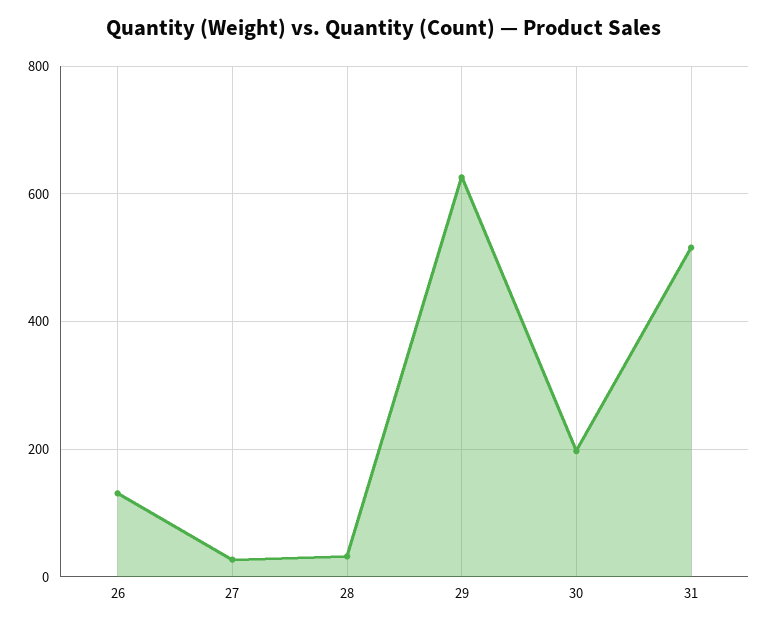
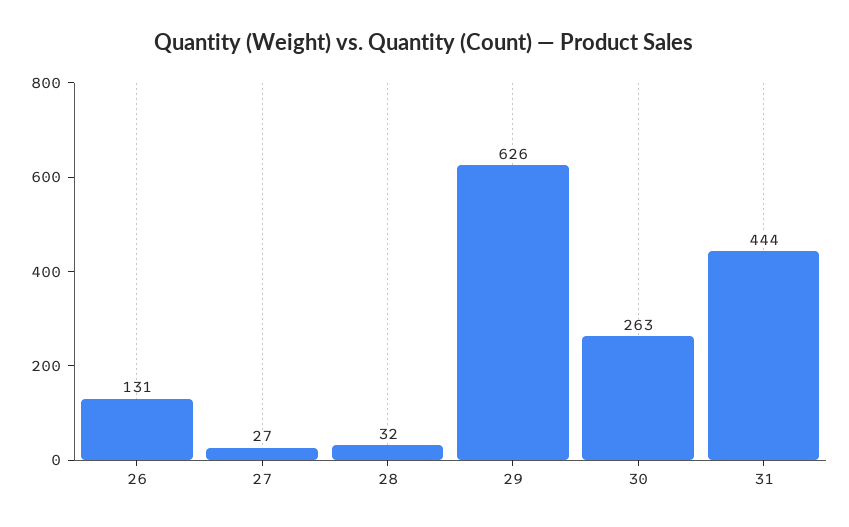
  {
    "26": 131,
    "27": 27,
    "28": 32,
    "29": 626,
-   "30": 200,
+   "30": 263,
-   "31": 520
+   "31": 444
  }

